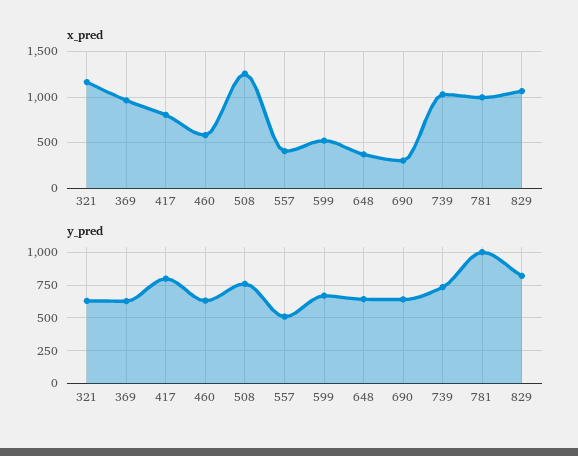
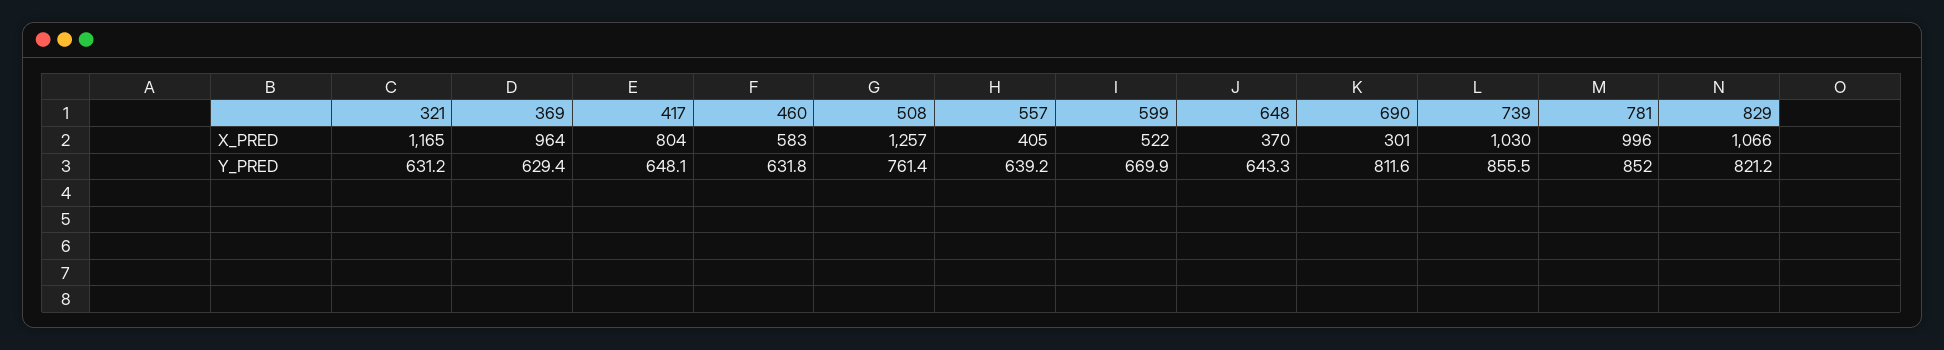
  {
    "x_pred": {
      "321": 1165,
      "369": 964,
      "417": 804,
      "460": 583,
      "508": 1257,
      "557": 405,
      "599": 522,
      "648": 370,
      "690": 301,
      "739": 1030,
      "781": 996,
      "829": 1066
    },
    "y_pred": {
      "321": 631.2,
      "369": 629.4,
-     "417": 800,
+     "417": 648.1,
      "460": 631.8,
      "508": 761.4,
-     "557": 500,
+     "557": 639.2,
      "599": 669.9,
      "648": 643.3,
-     "690": 650,
+     "690": 811.6,
-     "739": 750,
+     "739": 855.5,
-     "781": 1000,
+     "781": 852,
      "829": 821.2
    }
  }

